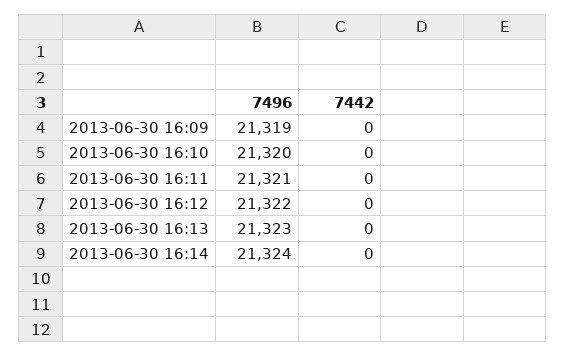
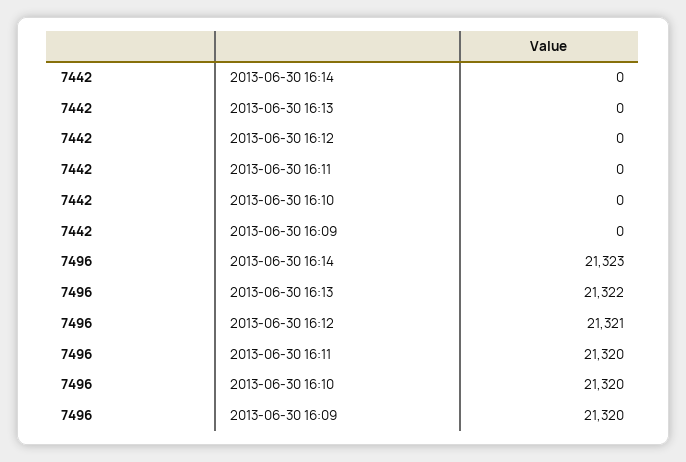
  {
    "7496": {
-     "2013-06-30 16:09": 21319,
+     "2013-06-30 16:09": 21320,
      "2013-06-30 16:10": 21320,
-     "2013-06-30 16:11": 21321,
+     "2013-06-30 16:11": 21320,
-     "2013-06-30 16:12": 21322,
+     "2013-06-30 16:12": 21321,
-     "2013-06-30 16:13": 21323,
+     "2013-06-30 16:13": 21322,
-     "2013-06-30 16:14": 21324
+     "2013-06-30 16:14": 21323
    },
    "7442": {
      "2013-06-30 16:09": 0,
      "2013-06-30 16:10": 0,
      "2013-06-30 16:11": 0,
      "2013-06-30 16:12": 0,
      "2013-06-30 16:13": 0,
      "2013-06-30 16:14": 0
    }
  }

